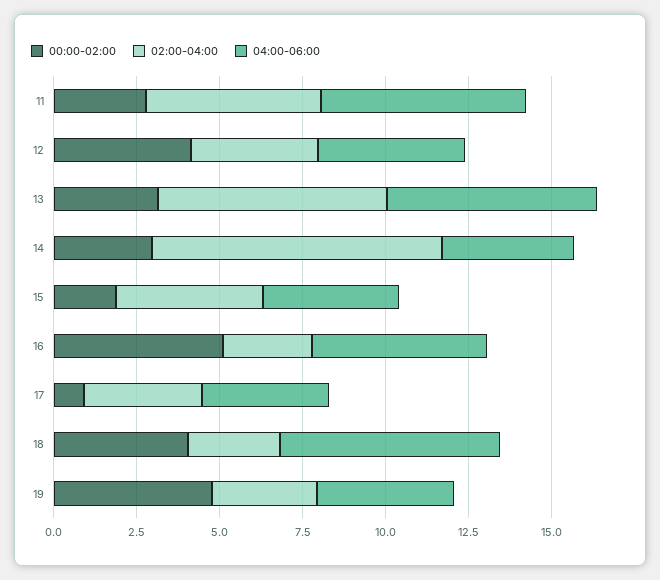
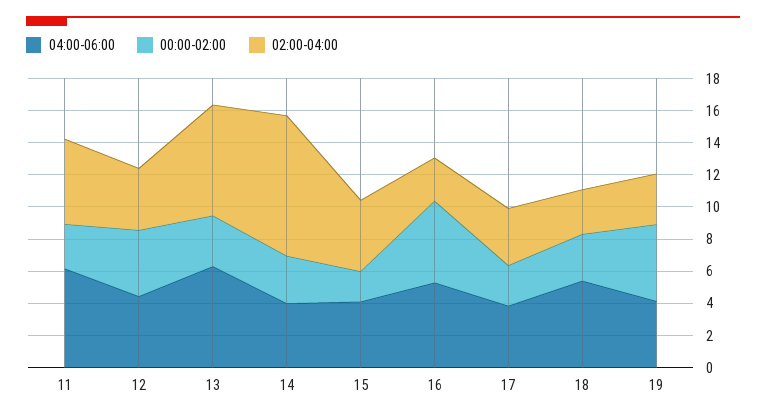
  {
    "00:00-02:00": {
      "11": 3,
      "12": 4,
      "13": 3,
      "14": 3,
      "15": 2,
      "16": 5,
-     "17": 1,
+     "17": 2.5,
-     "18": 4,
+     "18": 3,
      "19": 5
    },
    "02:00-04:00": {
      "11": 5.5,
      "12": 4,
      "13": 7,
      "14": 8.5,
      "15": 4.5,
      "16": 2.5,
      "17": 3.5,
      "18": 3,
      "19": 3
    },
    "04:00-06:00": {
      "11": 6,
      "12": 4.5,
      "13": 6.5,
      "14": 4,
      "15": 4,
      "16": 5.5,
      "17": 4,
-     "18": 6.5,
+     "18": 5.5,
      "19": 4
    }
  }

